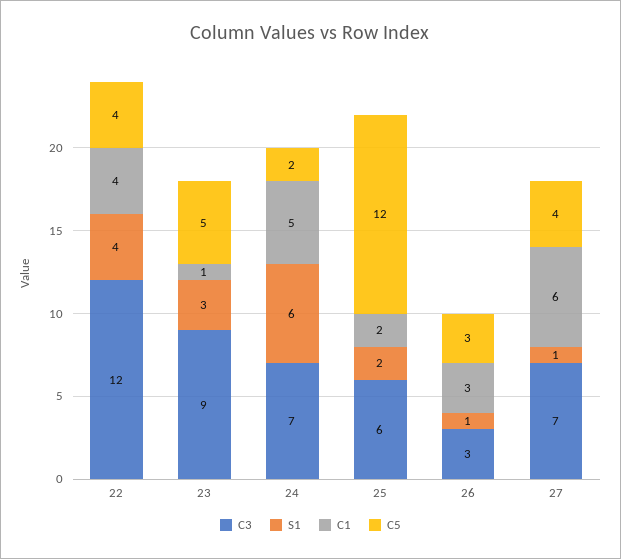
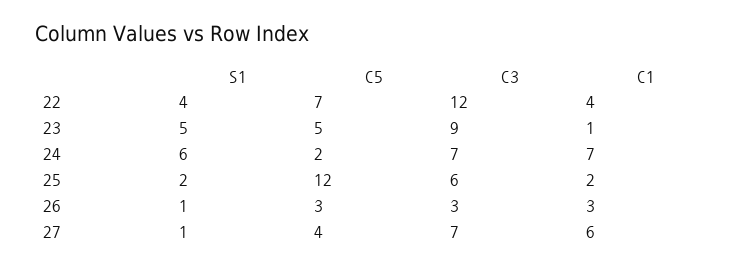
  {
    "C3": {
      "22": 12,
      "23": 9,
      "24": 7,
      "25": 6,
      "26": 3,
      "27": 7
    },
    "S1": {
      "22": 4,
-     "23": 3,
+     "23": 5,
      "24": 6,
      "25": 2,
      "26": 1,
      "27": 1
    },
    "C1": {
      "22": 4,
      "23": 1,
-     "24": 5,
+     "24": 7,
      "25": 2,
      "26": 3,
      "27": 6
    },
    "C5": {
-     "22": 4,
+     "22": 7,
      "23": 5,
      "24": 2,
      "25": 12,
      "26": 3,
      "27": 4
    }
  }

